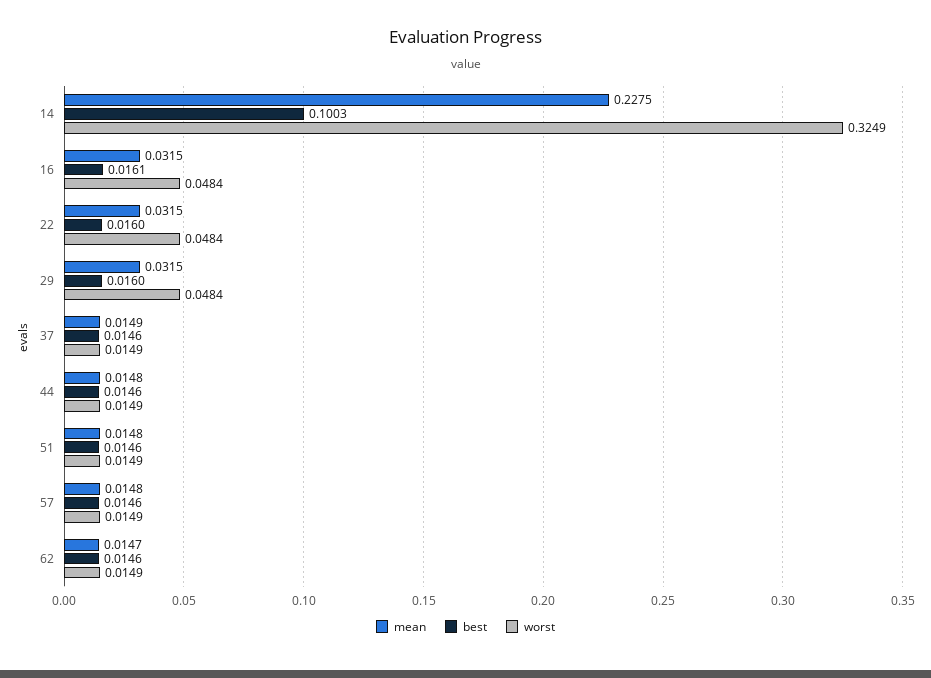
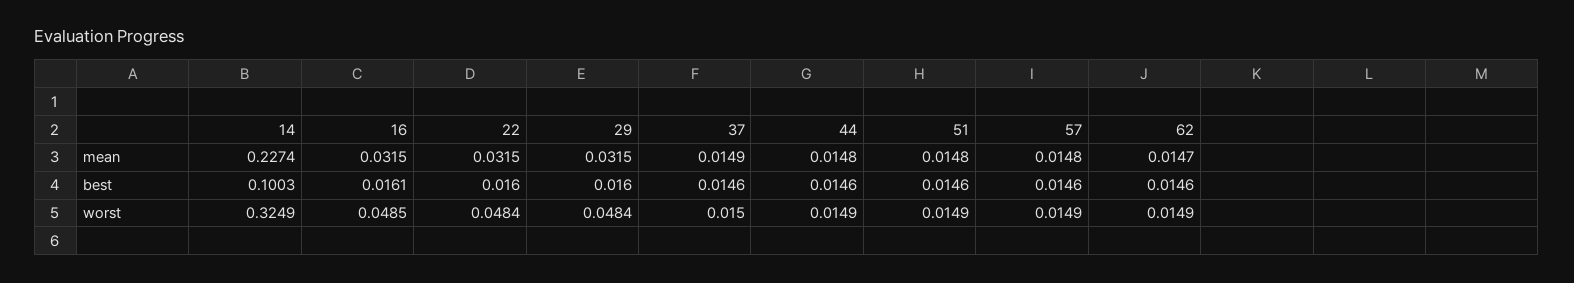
  {
    "mean": {
-     "14": 0.2275,
+     "14": 0.2274,
      "16": 0.0315,
      "22": 0.0315,
      "29": 0.0315,
      "37": 0.0149,
      "44": 0.0148,
      "51": 0.0148,
      "57": 0.0148,
      "62": 0.0147
    },
    "best": {
      "14": 0.1003,
      "16": 0.0161,
      "22": 0.016,
      "29": 0.016,
      "37": 0.0146,
      "44": 0.0146,
      "51": 0.0146,
      "57": 0.0146,
      "62": 0.0146
    },
    "worst": {
      "14": 0.3249,
-     "16": 0.0484,
+     "16": 0.0485,
      "22": 0.0484,
      "29": 0.0484,
-     "37": 0.0149,
+     "37": 0.015,
      "44": 0.0149,
      "51": 0.0149,
      "57": 0.0149,
      "62": 0.0149
    }
  }

